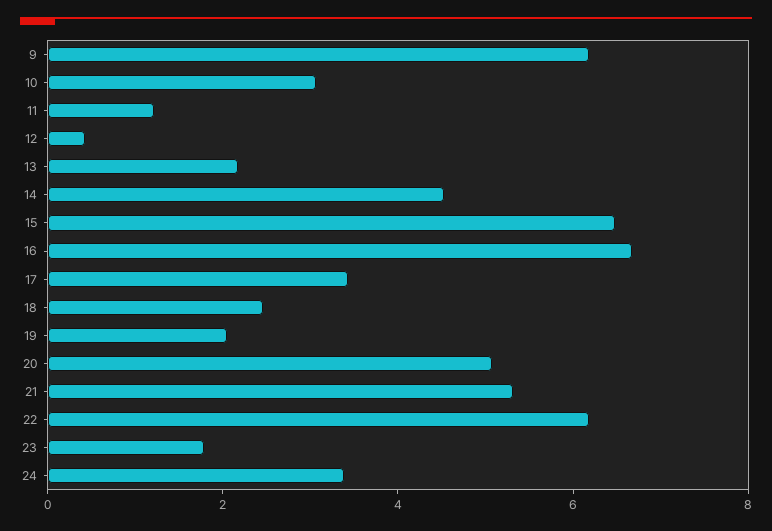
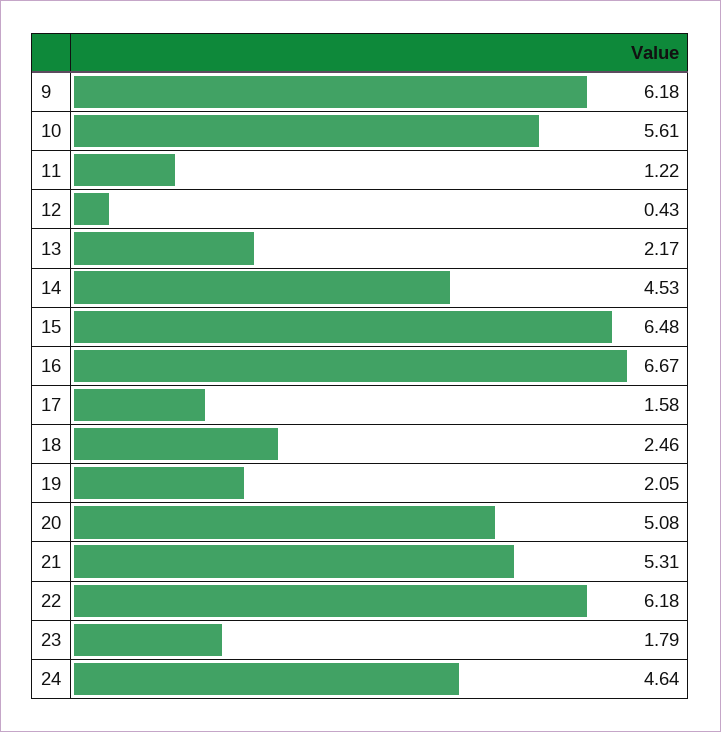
  {
    "9": 6.18,
-   "10": 3,
+   "10": 5.61,
    "11": 1.22,
    "12": 0.43,
    "13": 2.17,
    "14": 4.53,
    "15": 6.48,
    "16": 6.67,
-   "17": 3.5,
+   "17": 1.58,
    "18": 2.46,
    "19": 2.05,
    "20": 5.08,
    "21": 5.31,
    "22": 6.18,
    "23": 1.79,
-   "24": 3.5
+   "24": 4.64
  }

